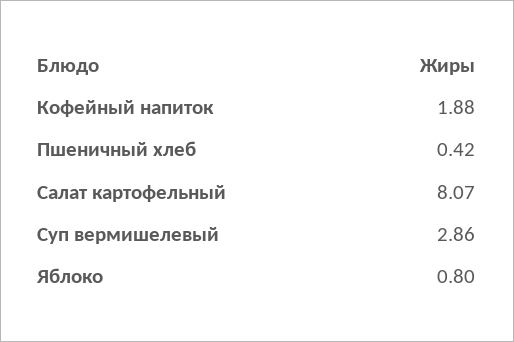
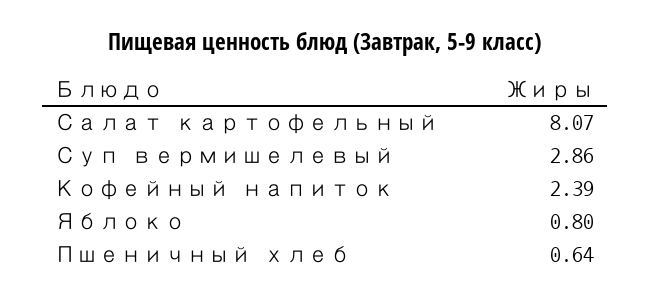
  {
-   "Кофейный напиток": 1.88,
+   "Кофейный напиток": 2.39,
-   "Пшеничный хлеб": 0.42,
+   "Пшеничный хлеб": 0.64,
    "Салат картофельный": 8.07,
    "Суп вермишелевый": 2.86,
    "Яблоко": 0.8
  }

